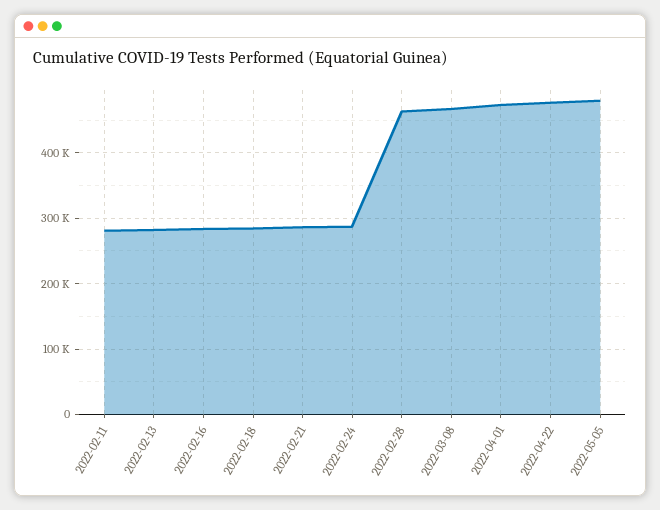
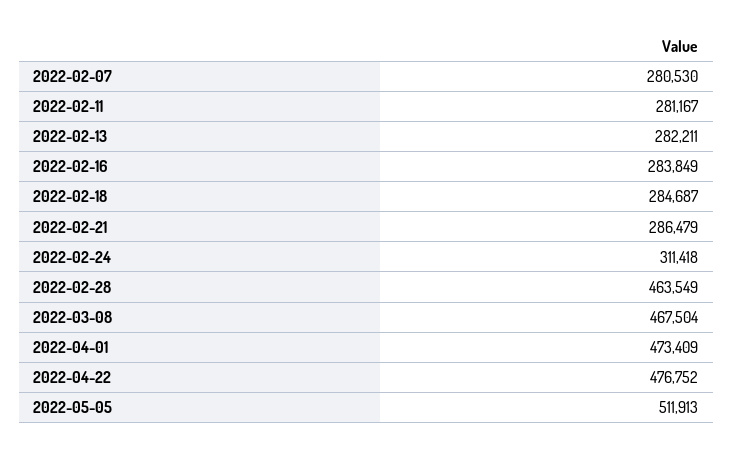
  {
    "2022-02-11": 281167,
    "2022-02-13": 282211,
    "2022-02-16": 283849,
    "2022-02-18": 284687,
    "2022-02-21": 286479,
-   "2022-02-24": 290000,
+   "2022-02-24": 311418,
    "2022-02-28": 463549,
    "2022-03-08": 467504,
    "2022-04-01": 473409,
    "2022-04-22": 476752,
-   "2022-05-05": 480000
+   "2022-05-05": 511913,
+   "2022-02-07": 280530
  }

